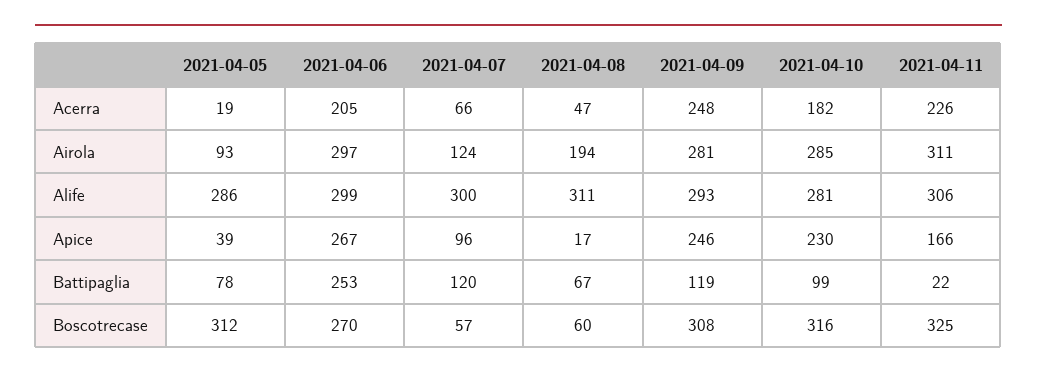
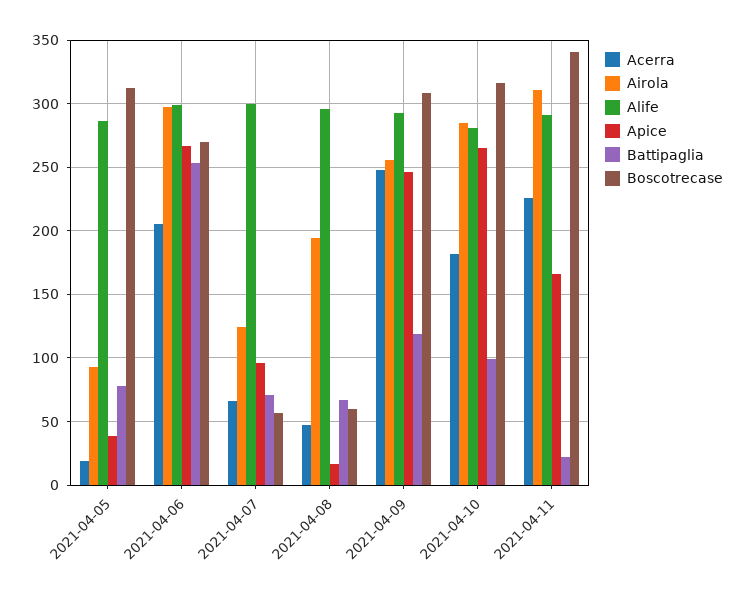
  {
    "Acerra": {
      "2021-04-05": 19,
      "2021-04-06": 205,
      "2021-04-07": 66,
      "2021-04-08": 47,
      "2021-04-09": 248,
      "2021-04-10": 182,
      "2021-04-11": 226
    },
    "Airola": {
      "2021-04-05": 93,
      "2021-04-06": 297,
      "2021-04-07": 124,
      "2021-04-08": 194,
-     "2021-04-09": 281,
+     "2021-04-09": 255,
      "2021-04-10": 285,
      "2021-04-11": 311
    },
    "Alife": {
      "2021-04-05": 286,
      "2021-04-06": 299,
      "2021-04-07": 300,
-     "2021-04-08": 311,
+     "2021-04-08": 295,
      "2021-04-09": 293,
      "2021-04-10": 281,
-     "2021-04-11": 306
+     "2021-04-11": 290
    },
    "Apice": {
      "2021-04-05": 39,
      "2021-04-06": 267,
      "2021-04-07": 96,
      "2021-04-08": 17,
      "2021-04-09": 246,
-     "2021-04-10": 230,
+     "2021-04-10": 265,
      "2021-04-11": 166
    },
    "Battipaglia": {
      "2021-04-05": 78,
      "2021-04-06": 253,
-     "2021-04-07": 120,
+     "2021-04-07": 70,
      "2021-04-08": 67,
      "2021-04-09": 119,
      "2021-04-10": 99,
      "2021-04-11": 22
    },
    "Boscotrecase": {
      "2021-04-05": 312,
      "2021-04-06": 270,
      "2021-04-07": 57,
      "2021-04-08": 60,
      "2021-04-09": 308,
      "2021-04-10": 316,
-     "2021-04-11": 325
+     "2021-04-11": 340
    }
  }

